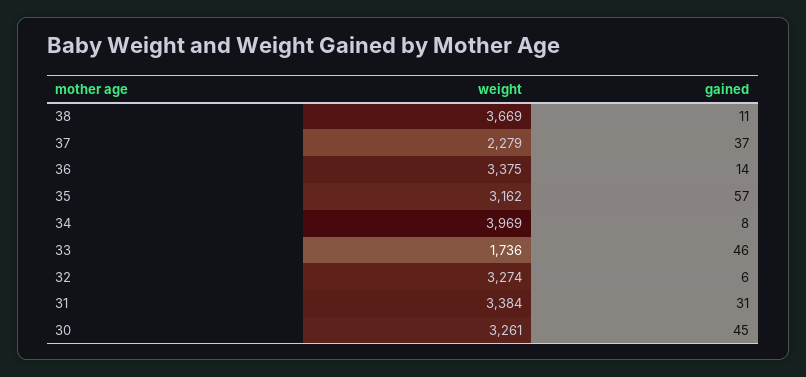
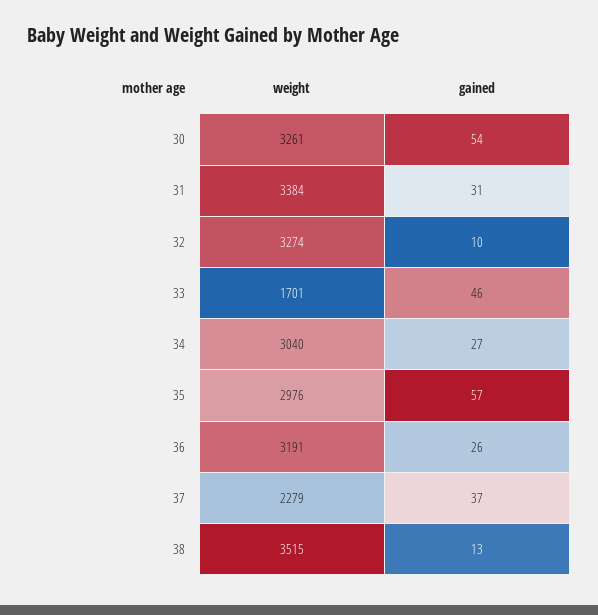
  {
    "weight": {
-     "38": 3669,
+     "38": 3515,
      "37": 2279,
-     "36": 3375,
+     "36": 3191,
-     "35": 3162,
+     "35": 2976,
-     "34": 3969,
+     "34": 3040,
-     "33": 1736,
+     "33": 1701,
      "32": 3274,
      "31": 3384,
      "30": 3261
    },
    "gained": {
-     "38": 11,
+     "38": 13,
      "37": 37,
-     "36": 14,
+     "36": 26,
      "35": 57,
-     "34": 8,
+     "34": 27,
      "33": 46,
-     "32": 6,
+     "32": 10,
      "31": 31,
-     "30": 45
+     "30": 54
    }
  }

